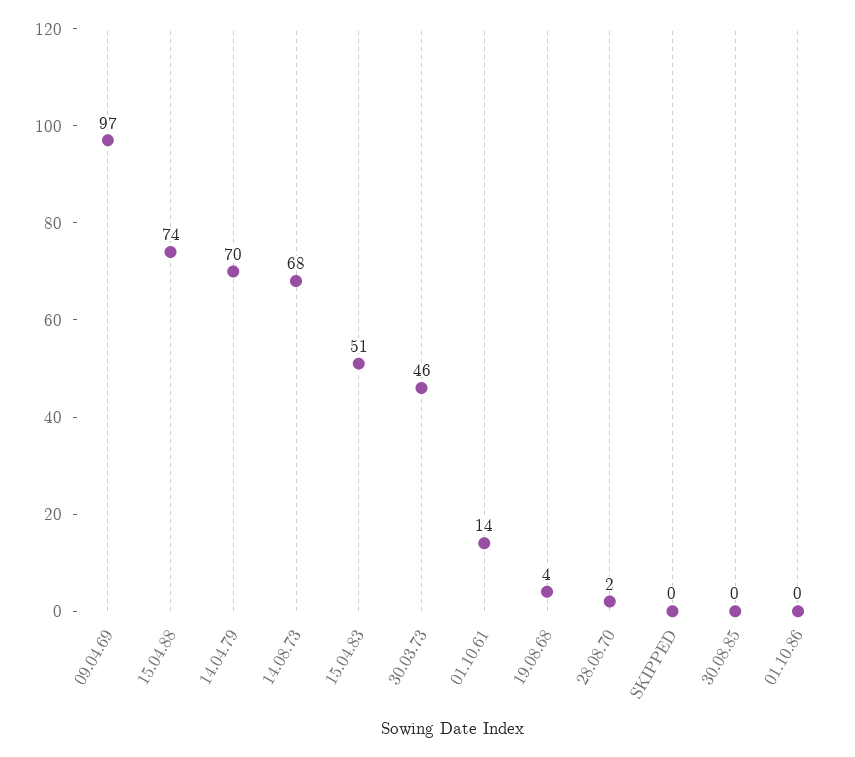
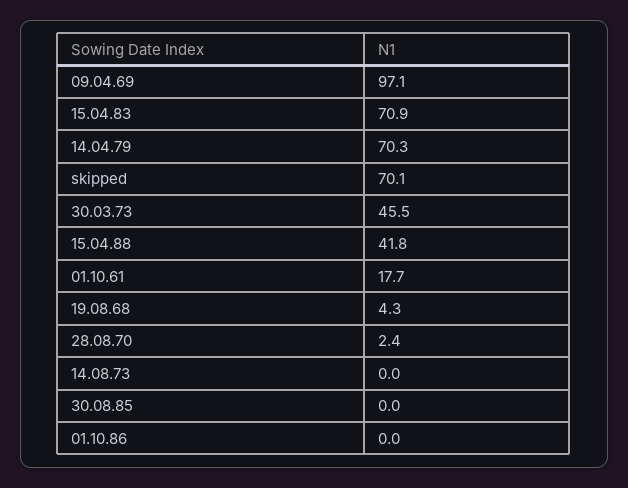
  {
    "09.04.69": 97.1,
-   "15.04.88": 74,
+   "15.04.88": 41.8,
    "14.04.79": 70.3,
-   "14.08.73": 68,
+   "14.08.73": 0,
-   "15.04.83": 51,
+   "15.04.83": 70.9,
    "30.03.73": 45.5,
-   "01.10.61": 14,
+   "01.10.61": 17.7,
    "19.08.68": 4.3,
    "28.08.70": 2.4,
-   "SKIPPED": 0,
+   "SKIPPED": 70.1,
    "30.08.85": 0,
    "01.10.86": 0
  }

